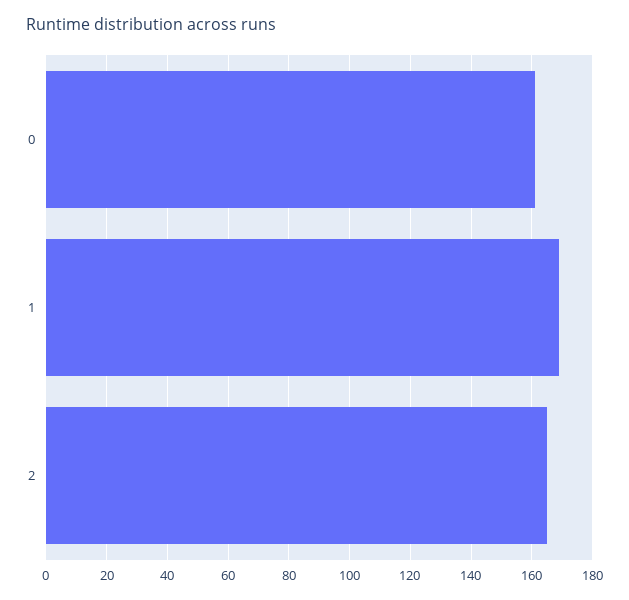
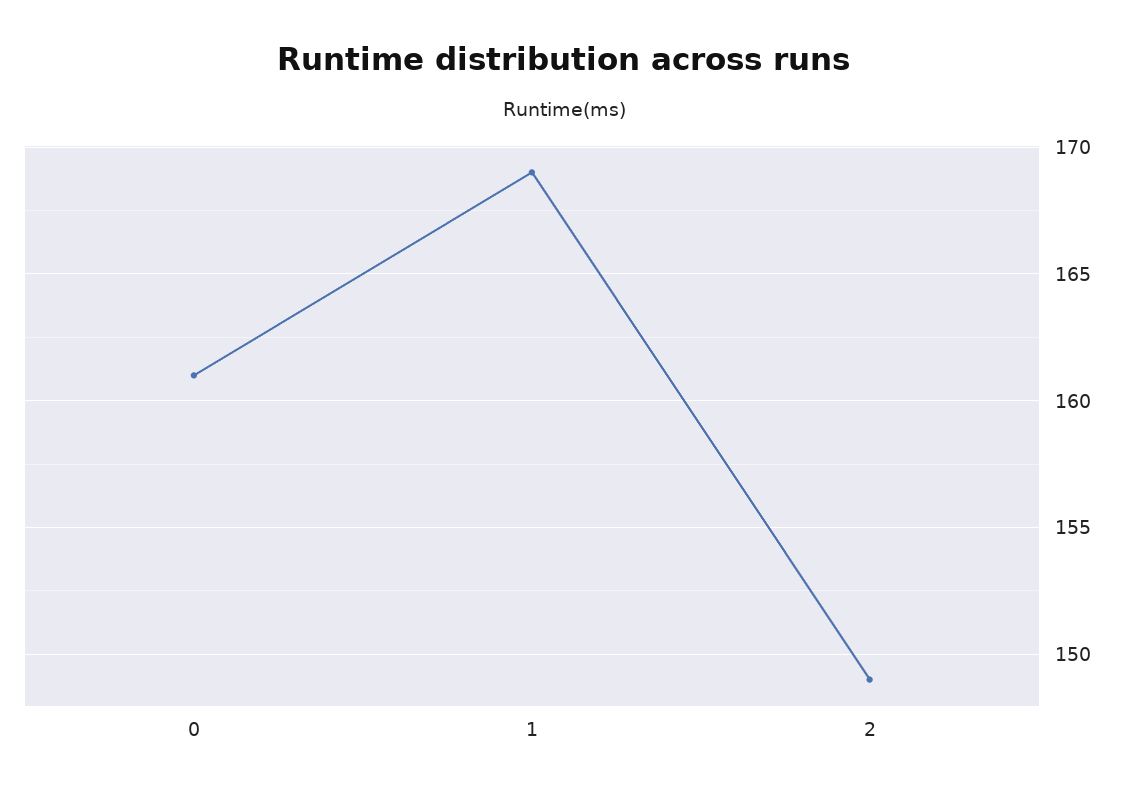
  {
    "0": 161,
    "1": 169,
-   "2": 165
+   "2": 149
  }

